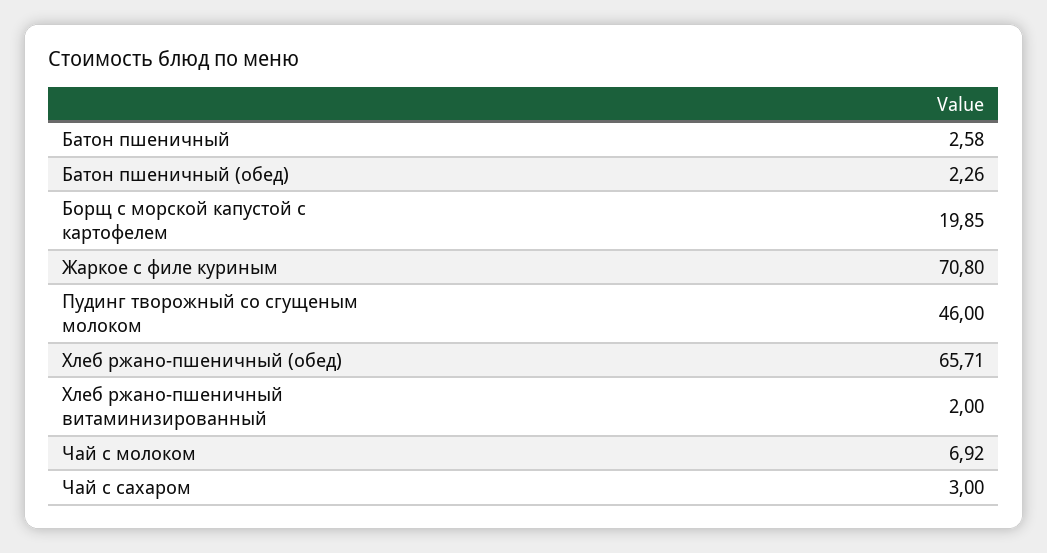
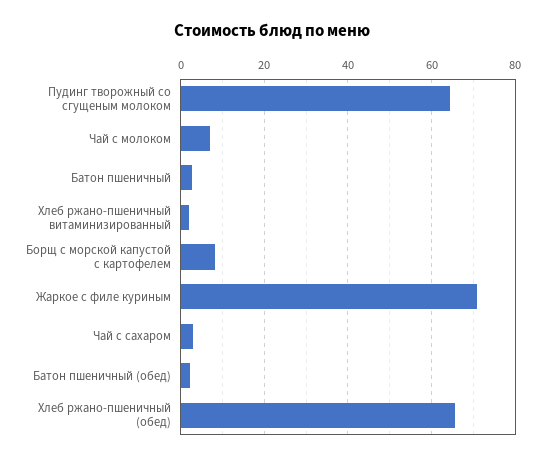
  {
    "Батон пшеничный": 2.58,
    "Батон пшеничный (обед)": 2.26,
-   "Борщ с морской капустой с картофелем": 19.85,
+   "Борщ с морской капустой с картофелем": 8,
    "Жаркое с филе куриным": 70.8,
-   "Пудинг творожный со сгущеным молоком": 46,
+   "Пудинг творожный со сгущеным молоком": 64,
    "Хлеб ржано-пшеничный (обед)": 65.71,
    "Хлеб ржано-пшеничный витаминизированный": 2,
    "Чай с молоком": 6.92,
    "Чай с сахаром": 3
  }

